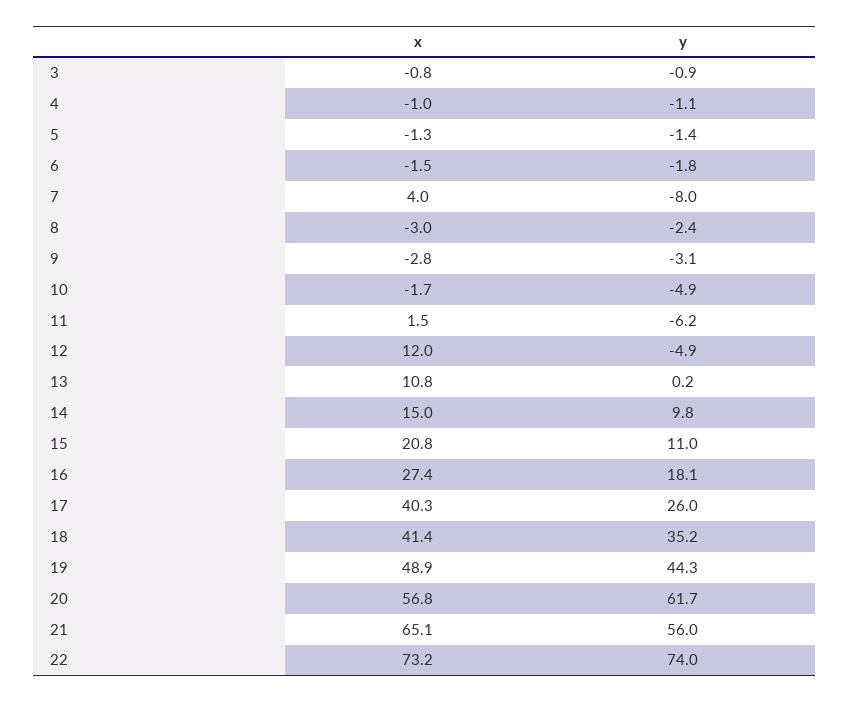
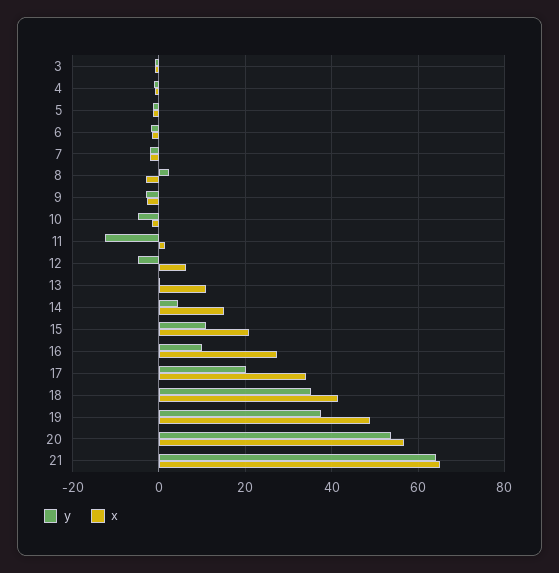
  {
    "x": {
      "3": -0.8,
      "4": -1,
      "5": -1.3,
      "6": -1.5,
-     "7": 4,
+     "7": -2,
      "8": -3,
      "9": -2.8,
      "10": -1.7,
      "11": 1.5,
-     "12": 12,
+     "12": 6,
      "13": 10.8,
      "14": 15,
      "15": 20.8,
      "16": 27.4,
-     "17": 40.3,
+     "17": 34,
      "18": 41.4,
      "19": 48.9,
      "20": 56.8,
-     "21": 65.1,
+     "21": 65.1
-     "22": 73.2
    },
    "y": {
      "3": -0.9,
      "4": -1.1,
      "5": -1.4,
      "6": -1.8,
-     "7": -8,
+     "7": -2,
-     "8": -2.4,
+     "8": 2,
      "9": -3.1,
      "10": -4.9,
-     "11": -6.2,
+     "11": -12,
      "12": -4.9,
      "13": 0.2,
-     "14": 9.8,
+     "14": 4,
      "15": 11,
-     "16": 18.1,
+     "16": 10,
-     "17": 26,
+     "17": 20,
      "18": 35.2,
-     "19": 44.3,
+     "19": 38,
-     "20": 61.7,
+     "20": 54,
-     "21": 56,
+     "21": 64
-     "22": 74
    }
  }

